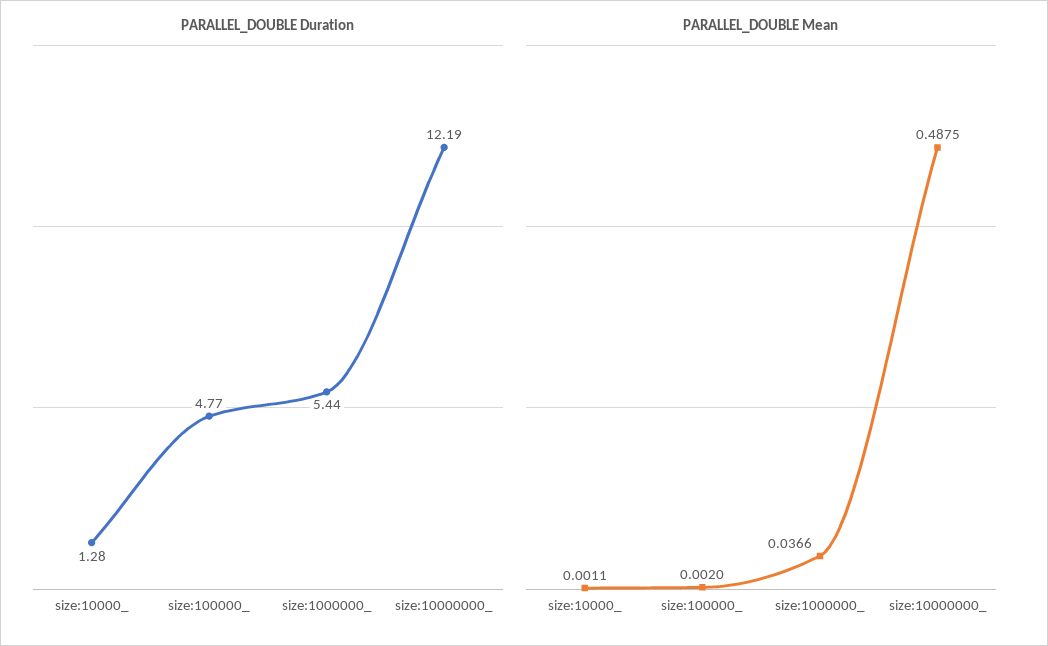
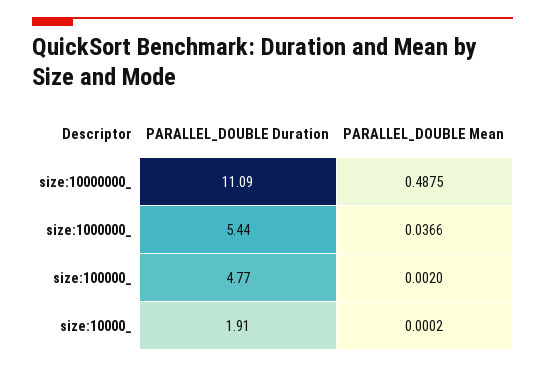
  {
    "PARALLEL_DOUBLE Duration": {
-     "size:10000_": 1.28,
+     "size:10000_": 1.91,
      "size:100000_": 4.77,
      "size:1000000_": 5.44,
-     "size:10000000_": 12.19
+     "size:10000000_": 11.09
    },
    "PARALLEL_DOUBLE Mean": {
-     "size:10000_": 0.0011,
+     "size:10000_": 0.0002,
      "size:100000_": 0.002,
      "size:1000000_": 0.0366,
      "size:10000000_": 0.4875
    }
  }

